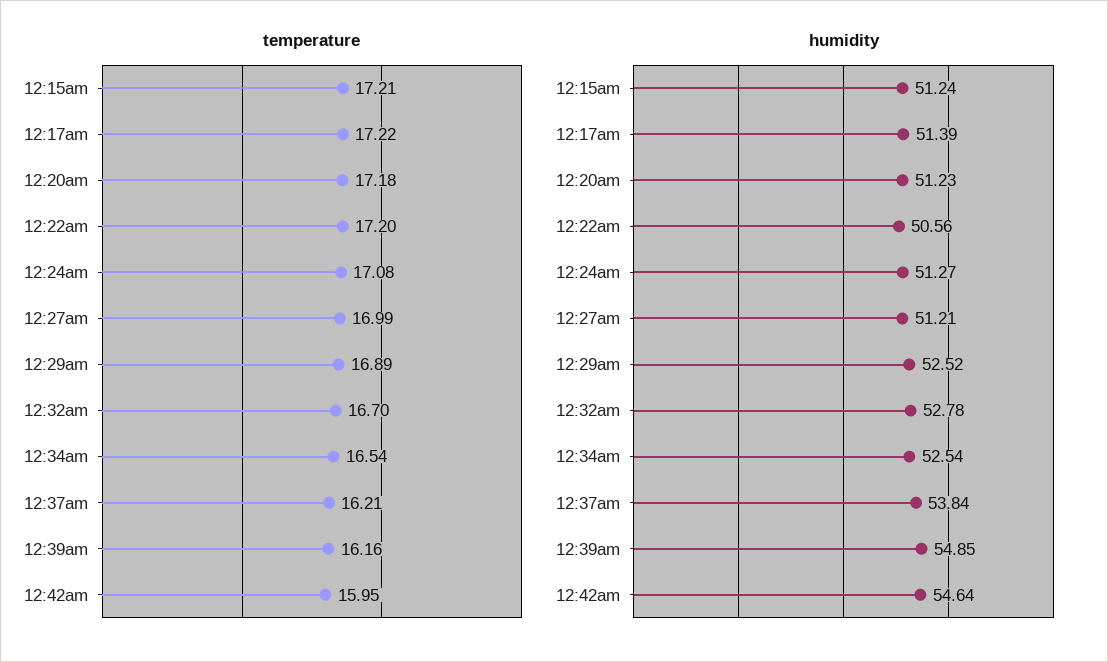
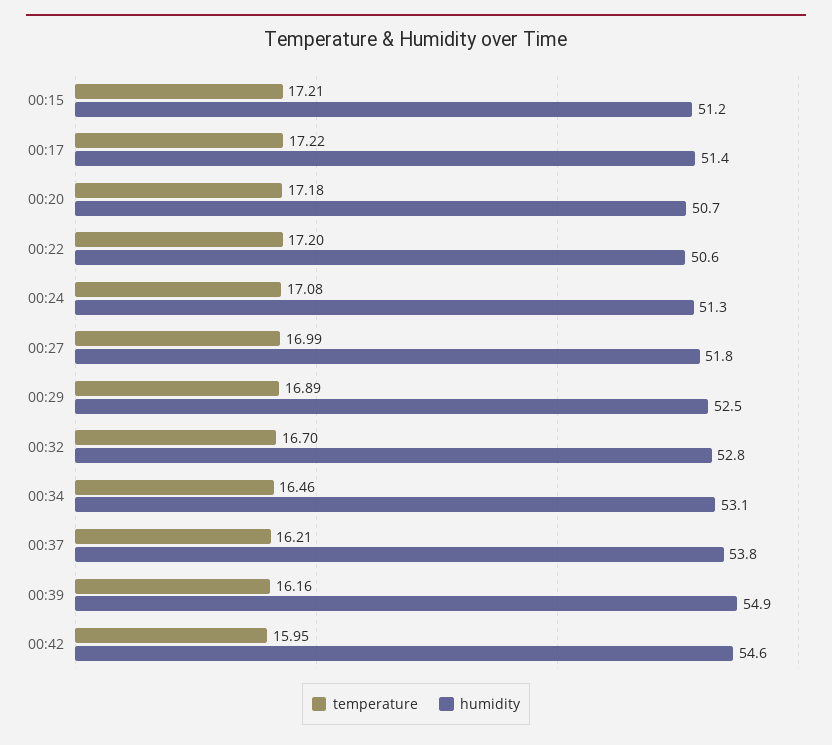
  {
    "temperature": {
      "12:15am": 17.21,
      "12:17am": 17.22,
      "12:20am": 17.18,
      "12:22am": 17.2,
      "12:24am": 17.08,
      "12:27am": 16.99,
      "12:29am": 16.89,
      "12:32am": 16.7,
-     "12:34am": 16.54,
+     "12:34am": 16.46,
      "12:37am": 16.21,
      "12:39am": 16.16,
      "12:42am": 15.95
    },
    "humidity": {
      "12:15am": 51.24,
      "12:17am": 51.39,
-     "12:20am": 51.23,
+     "12:20am": 50.7,
      "12:22am": 50.56,
      "12:24am": 51.27,
-     "12:27am": 51.21,
+     "12:27am": 51.8,
      "12:29am": 52.52,
      "12:32am": 52.78,
-     "12:34am": 52.54,
+     "12:34am": 53.1,
      "12:37am": 53.84,
      "12:39am": 54.85,
      "12:42am": 54.64
    }
  }

